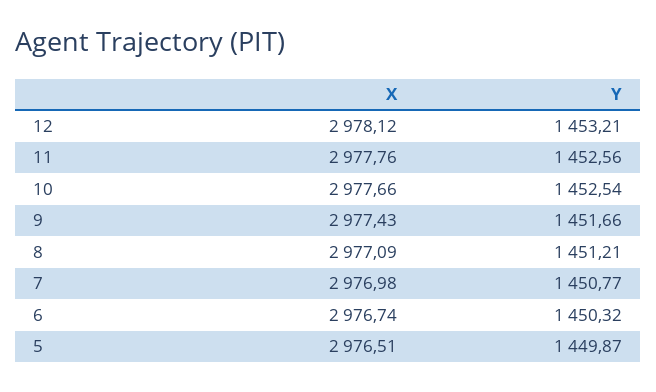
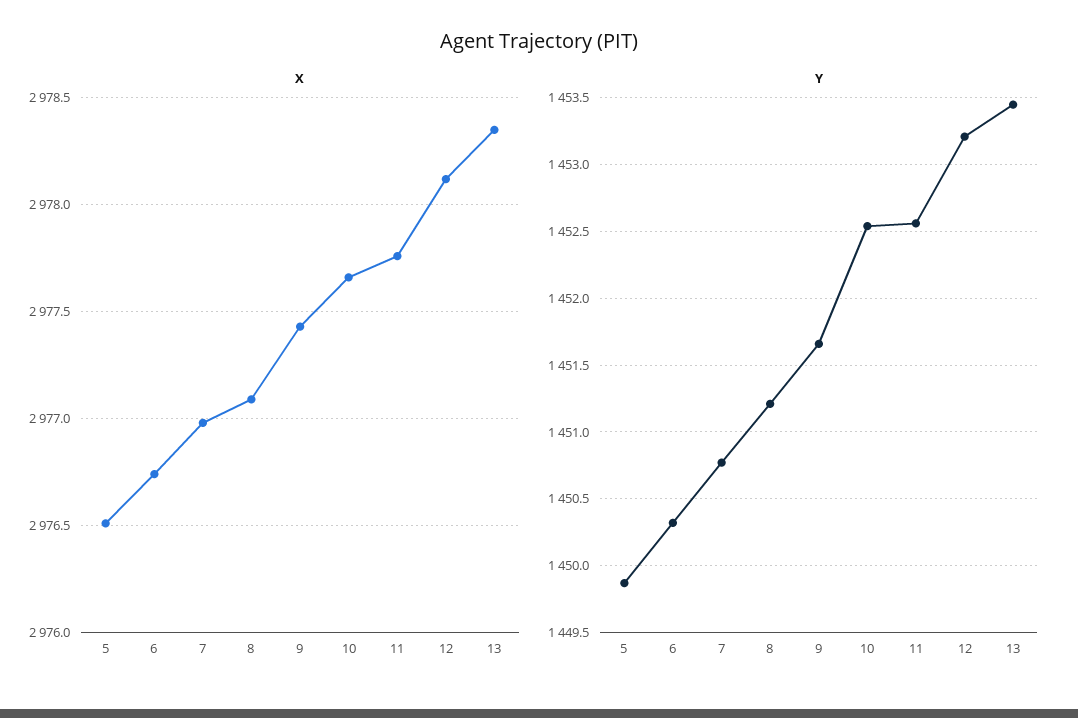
  {
    "X": {
      "12": 2978.12,
      "11": 2977.76,
      "10": 2977.66,
      "9": 2977.43,
      "8": 2977.09,
      "7": 2976.98,
      "6": 2976.74,
-     "5": 2976.51
+     "5": 2976.51,
+     "13": 2978.35
    },
    "Y": {
      "12": 1453.21,
      "11": 1452.56,
      "10": 1452.54,
      "9": 1451.66,
      "8": 1451.21,
      "7": 1450.77,
      "6": 1450.32,
-     "5": 1449.87
+     "5": 1449.87,
+     "13": 1453.45
    }
  }

